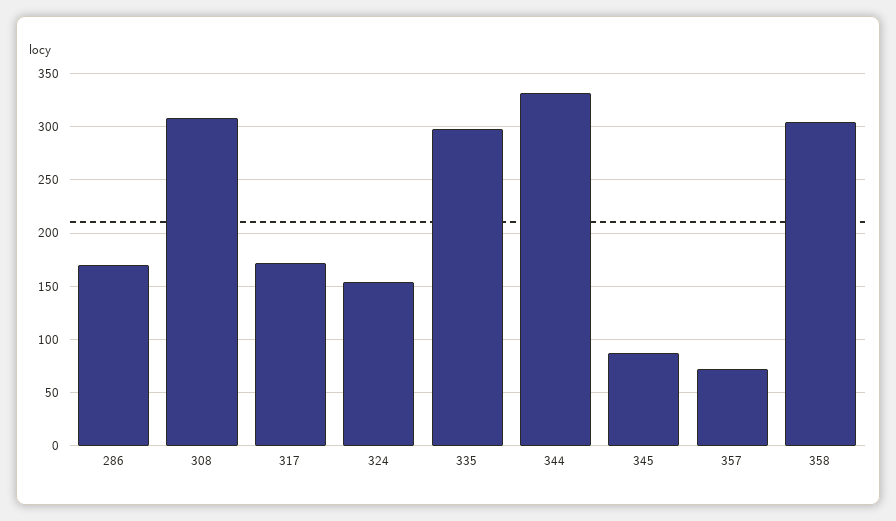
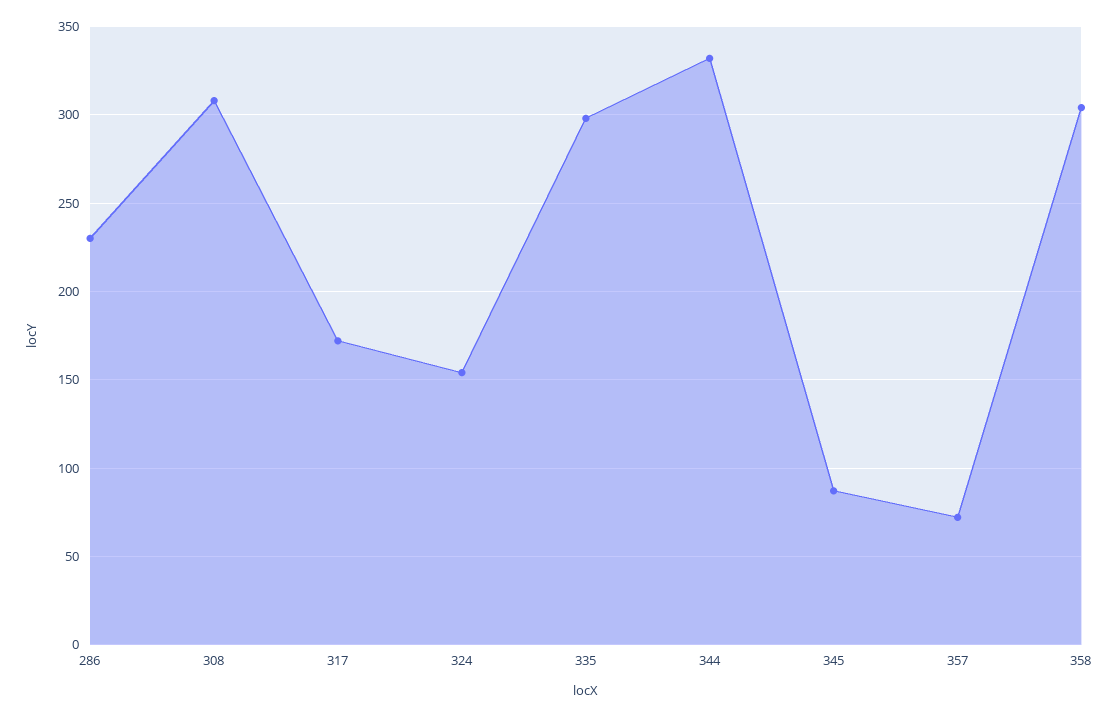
  {
-   "286": 170,
+   "286": 230,
    "308": 310,
    "317": 170,
    "324": 155,
    "335": 300,
    "344": 330,
    "345": 85,
    "357": 70,
    "358": 305
  }

